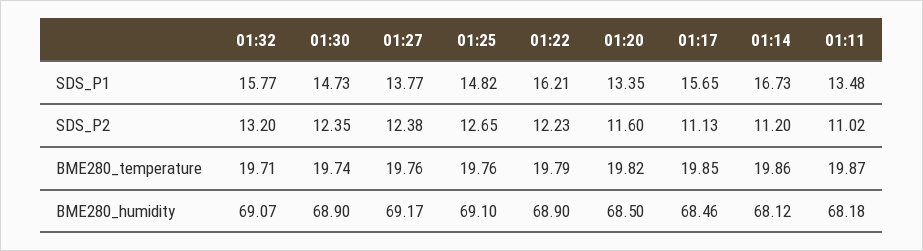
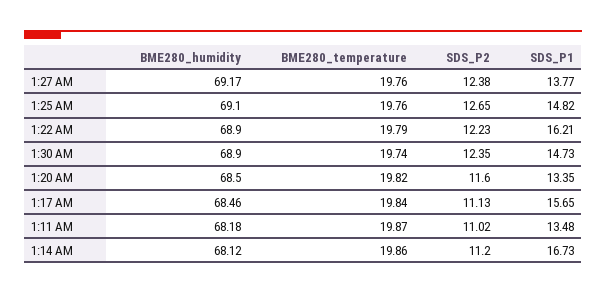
  {
-   "01:32": {
-     "SDS_P1": 15.77,
-     "SDS_P2": 13.2,
-     "BME280_temperature": 19.71,
-     "BME280_humidity": 69.07
-   },
    "01:30": {
      "SDS_P1": 14.73,
      "SDS_P2": 12.35,
      "BME280_temperature": 19.74,
      "BME280_humidity": 68.9
    },
    "01:27": {
      "SDS_P1": 13.77,
      "SDS_P2": 12.38,
      "BME280_temperature": 19.76,
      "BME280_humidity": 69.17
    },
    "01:25": {
      "SDS_P1": 14.82,
      "SDS_P2": 12.65,
      "BME280_temperature": 19.76,
      "BME280_humidity": 69.1
    },
    "01:22": {
      "SDS_P1": 16.21,
      "SDS_P2": 12.23,
      "BME280_temperature": 19.79,
      "BME280_humidity": 68.9
    },
    "01:20": {
      "SDS_P1": 13.35,
      "SDS_P2": 11.6,
      "BME280_temperature": 19.82,
      "BME280_humidity": 68.5
    },
    "01:17": {
      "SDS_P1": 15.65,
      "SDS_P2": 11.13,
-     "BME280_temperature": 19.85,
+     "BME280_temperature": 19.84,
      "BME280_humidity": 68.46
    },
    "01:14": {
      "SDS_P1": 16.73,
      "SDS_P2": 11.2,
      "BME280_temperature": 19.86,
      "BME280_humidity": 68.12
    },
    "01:11": {
      "SDS_P1": 13.48,
      "SDS_P2": 11.02,
      "BME280_temperature": 19.87,
      "BME280_humidity": 68.18
    }
  }

